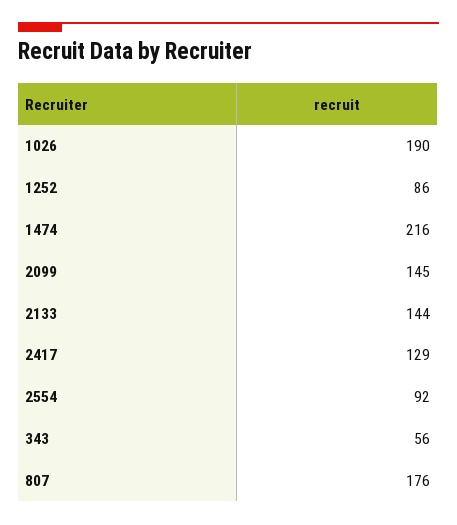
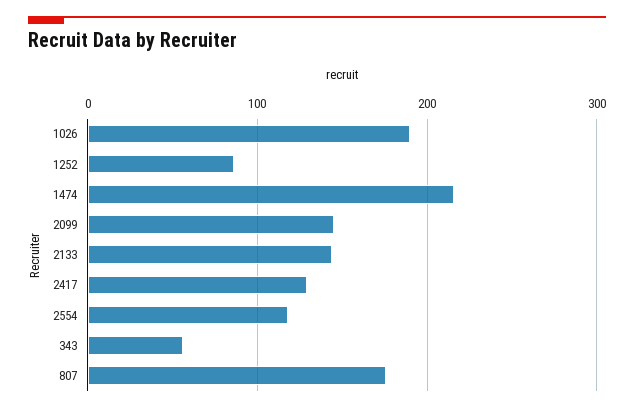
  {
    "1026": 190,
    "1252": 86,
    "1474": 216,
    "2099": 145,
    "2133": 144,
    "2417": 129,
-   "2554": 92,
+   "2554": 120,
    "343": 56,
    "807": 176
  }

